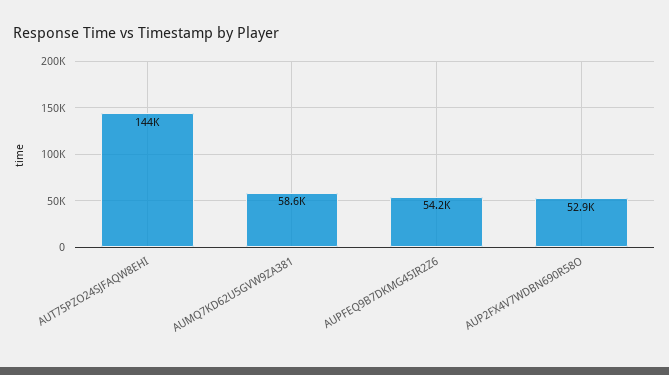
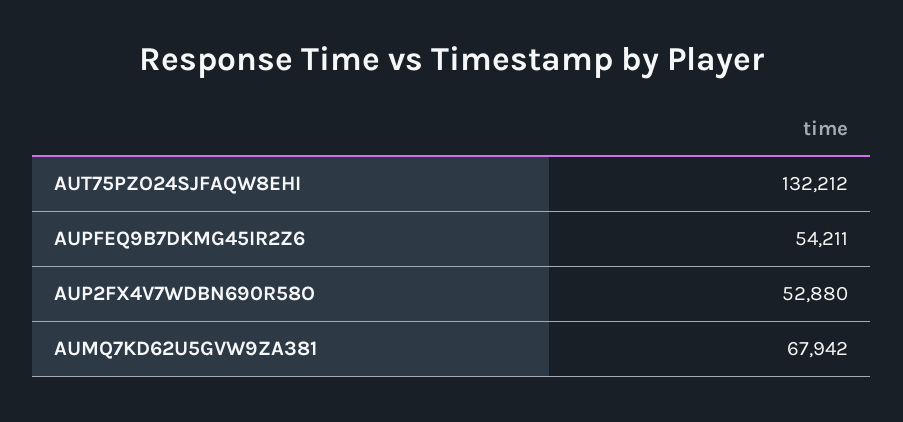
  {
-   "AUT75PZO24SJFAQW8EHI": 144000,
+   "AUT75PZO24SJFAQW8EHI": 132212,
-   "AUMQ7KD62U5GVW9ZA381": 58600,
+   "AUMQ7KD62U5GVW9ZA381": 67942,
    "AUPFEQ9B7DKMG45IR2Z6": 54211,
    "AUP2FX4V7WDBN690R58O": 52880
  }

